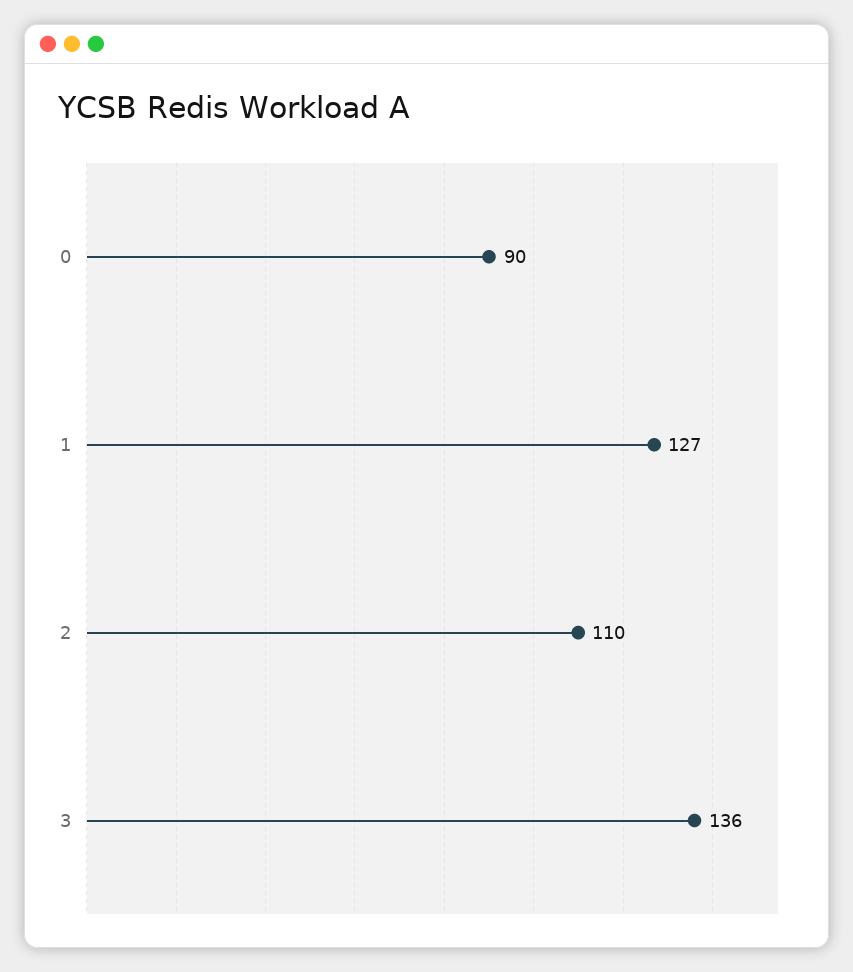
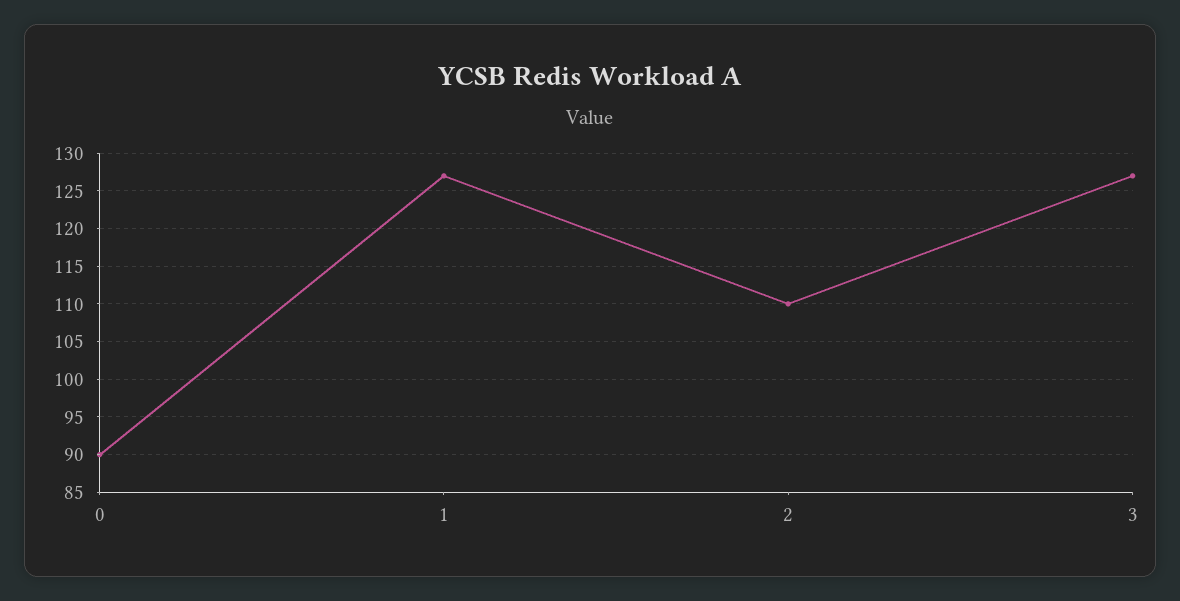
  {
    "0": 90,
    "1": 127,
    "2": 110,
-   "3": 136
+   "3": 127
  }

